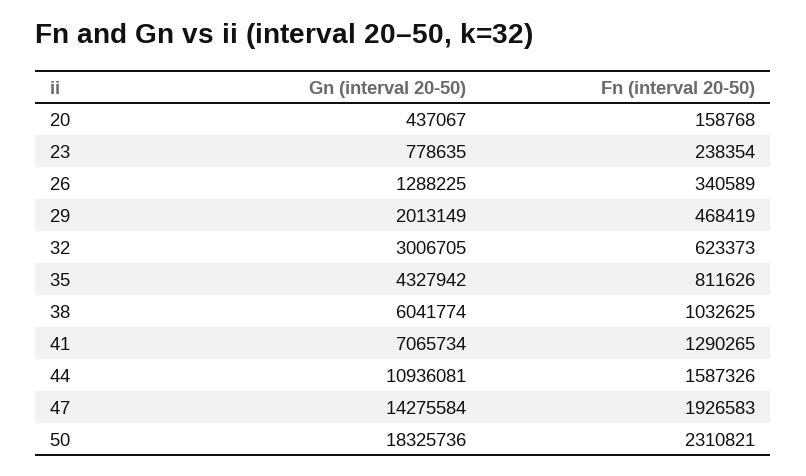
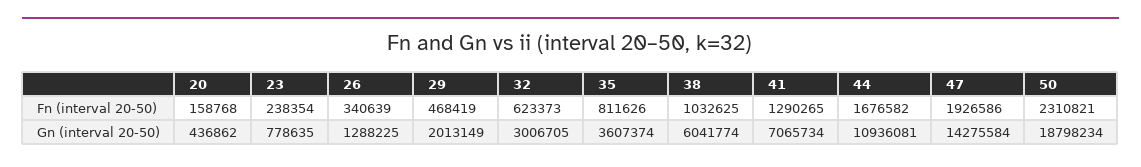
  {
    "Gn (interval 20-50)": {
-     "20": 437067,
+     "20": 436862,
      "23": 778635,
      "26": 1288225,
      "29": 2013149,
      "32": 3006705,
-     "35": 4327942,
+     "35": 3607374,
      "38": 6041774,
      "41": 7065734,
      "44": 10936081,
      "47": 14275584,
-     "50": 18325736
+     "50": 18798234
    },
    "Fn (interval 20-50)": {
      "20": 158768,
      "23": 238354,
-     "26": 340589,
+     "26": 340639,
      "29": 468419,
      "32": 623373,
      "35": 811626,
      "38": 1032625,
      "41": 1290265,
-     "44": 1587326,
+     "44": 1676582,
-     "47": 1926583,
+     "47": 1926586,
      "50": 2310821
    }
  }

